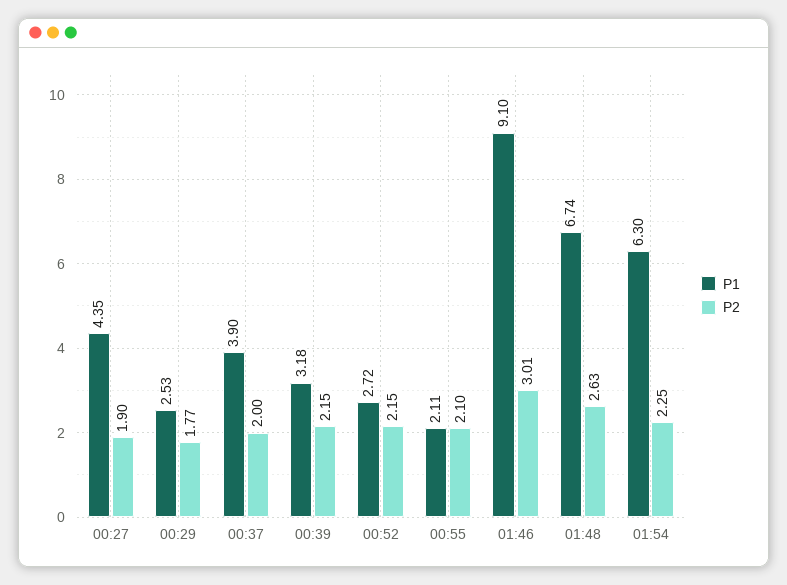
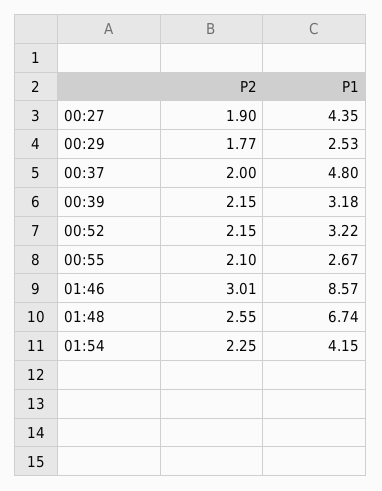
  {
    "P1": {
      "00:27": 4.35,
      "00:29": 2.53,
-     "00:37": 3.9,
+     "00:37": 4.8,
      "00:39": 3.18,
-     "00:52": 2.72,
+     "00:52": 3.22,
-     "00:55": 2.11,
+     "00:55": 2.67,
-     "01:46": 9.1,
+     "01:46": 8.57,
      "01:48": 6.74,
-     "01:54": 6.3
+     "01:54": 4.15
    },
    "P2": {
      "00:27": 1.9,
      "00:29": 1.77,
      "00:37": 2,
      "00:39": 2.15,
      "00:52": 2.15,
      "00:55": 2.1,
      "01:46": 3.01,
-     "01:48": 2.63,
+     "01:48": 2.55,
      "01:54": 2.25
    }
  }

